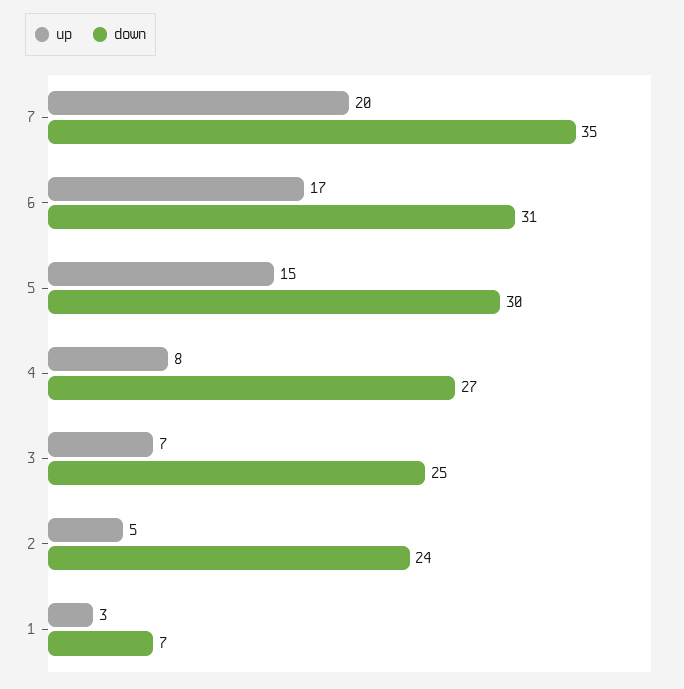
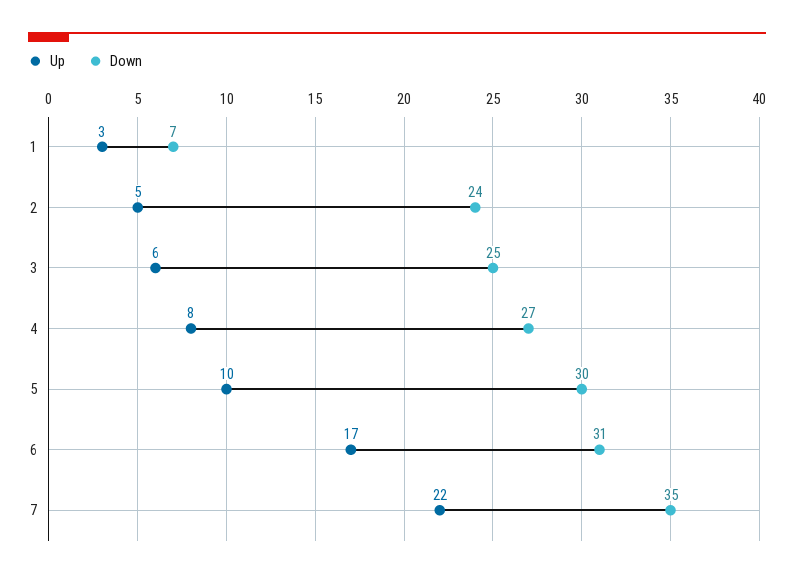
  {
    "up": {
-     "7": 20,
+     "7": 22,
      "6": 17,
-     "5": 15,
+     "5": 10,
      "4": 8,
-     "3": 7,
+     "3": 6,
      "2": 5,
      "1": 3
    },
    "down": {
      "7": 35,
      "6": 31,
      "5": 30,
      "4": 27,
      "3": 25,
      "2": 24,
      "1": 7
    }
  }

